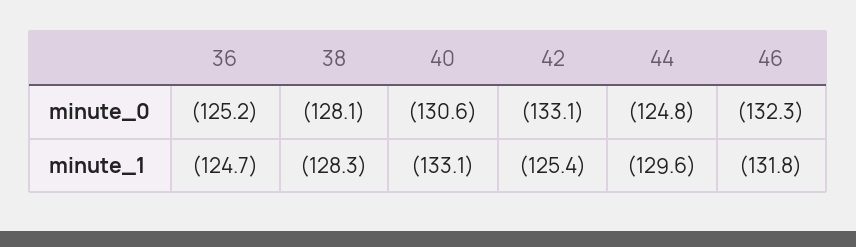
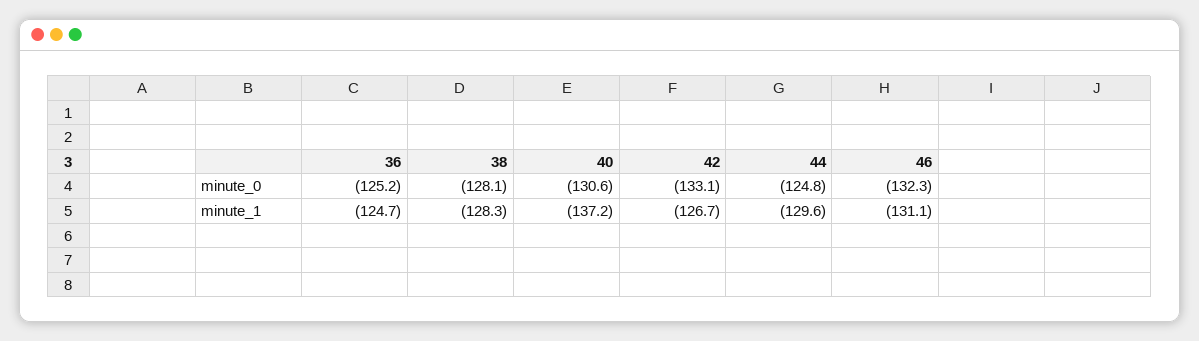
  {
    "36": {
      "minute_0": -125.2,
      "minute_1": -124.7
    },
    "38": {
      "minute_0": -128.1,
      "minute_1": -128.3
    },
    "40": {
      "minute_0": -130.6,
-     "minute_1": -133.1
+     "minute_1": -137.2
    },
    "42": {
      "minute_0": -133.1,
-     "minute_1": -125.4
+     "minute_1": -126.7
    },
    "44": {
      "minute_0": -124.8,
      "minute_1": -129.6
    },
    "46": {
      "minute_0": -132.3,
-     "minute_1": -131.8
+     "minute_1": -131.1
    }
  }

